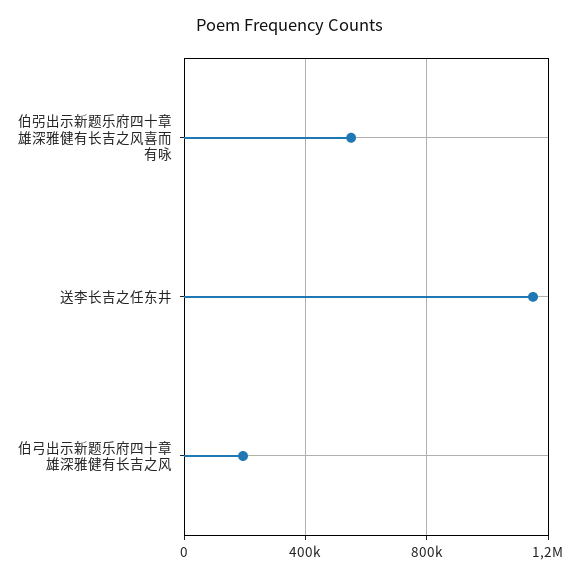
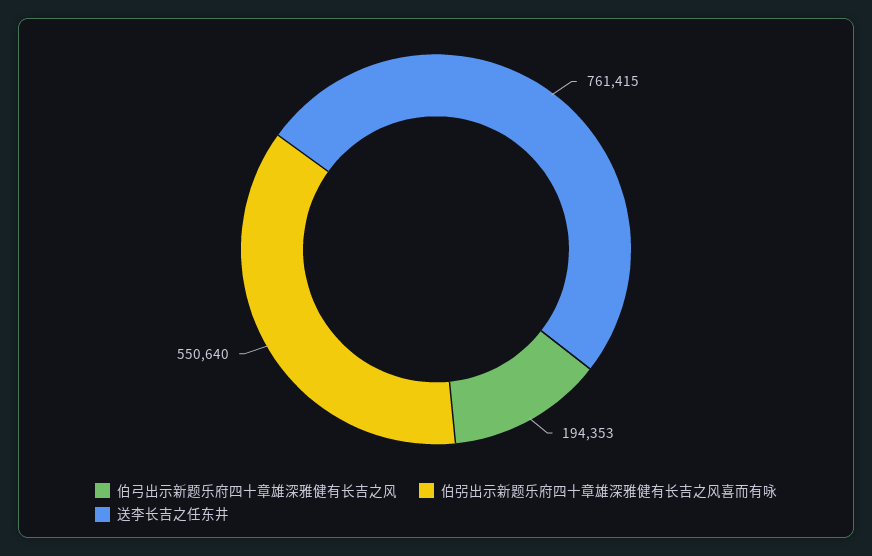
  {
    "伯弜出示新题乐府四十章雄深雅健有长吉之风喜而有咏": 550640,
-   "送李长吉之任东井": 1150000,
+   "送李长吉之任东井": 761415,
    "伯弓出示新题乐府四十章雄深雅健有长吉之风": 194353
  }

